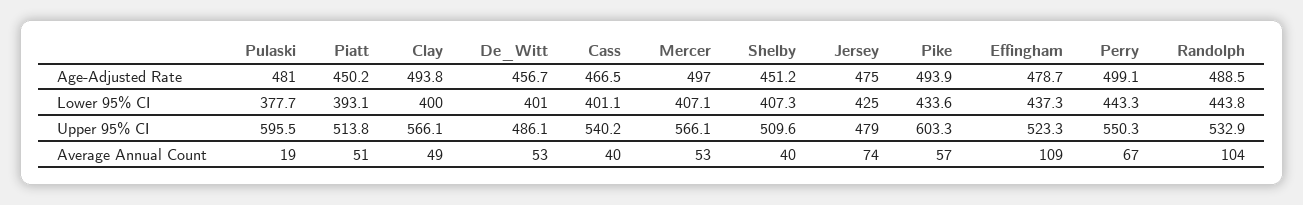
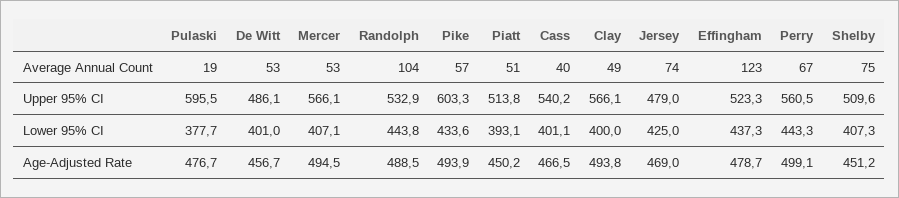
  {
    "Pulaski": {
-     "Age-Adjusted Rate": 481,
+     "Age-Adjusted Rate": 476.7,
      "Lower 95% CI": 377.7,
      "Upper 95% CI": 595.5,
      "Average Annual Count": 19
    },
    "Piatt": {
      "Age-Adjusted Rate": 450.2,
      "Lower 95% CI": 393.1,
      "Upper 95% CI": 513.8,
      "Average Annual Count": 51
    },
    "Clay": {
      "Age-Adjusted Rate": 493.8,
      "Lower 95% CI": 400,
      "Upper 95% CI": 566.1,
      "Average Annual Count": 49
    },
    "De_Witt": {
      "Age-Adjusted Rate": 456.7,
      "Lower 95% CI": 401,
      "Upper 95% CI": 486.1,
      "Average Annual Count": 53
    },
    "Cass": {
      "Age-Adjusted Rate": 466.5,
      "Lower 95% CI": 401.1,
      "Upper 95% CI": 540.2,
      "Average Annual Count": 40
    },
    "Mercer": {
-     "Age-Adjusted Rate": 497,
+     "Age-Adjusted Rate": 494.5,
      "Lower 95% CI": 407.1,
      "Upper 95% CI": 566.1,
      "Average Annual Count": 53
    },
    "Shelby": {
      "Age-Adjusted Rate": 451.2,
      "Lower 95% CI": 407.3,
      "Upper 95% CI": 509.6,
-     "Average Annual Count": 40
+     "Average Annual Count": 75
    },
    "Jersey": {
-     "Age-Adjusted Rate": 475,
+     "Age-Adjusted Rate": 469,
      "Lower 95% CI": 425,
      "Upper 95% CI": 479,
      "Average Annual Count": 74
    },
    "Pike": {
      "Age-Adjusted Rate": 493.9,
      "Lower 95% CI": 433.6,
      "Upper 95% CI": 603.3,
      "Average Annual Count": 57
    },
    "Effingham": {
      "Age-Adjusted Rate": 478.7,
      "Lower 95% CI": 437.3,
      "Upper 95% CI": 523.3,
-     "Average Annual Count": 109
+     "Average Annual Count": 123
    },
    "Perry": {
      "Age-Adjusted Rate": 499.1,
      "Lower 95% CI": 443.3,
-     "Upper 95% CI": 550.3,
+     "Upper 95% CI": 560.5,
      "Average Annual Count": 67
    },
    "Randolph": {
      "Age-Adjusted Rate": 488.5,
      "Lower 95% CI": 443.8,
      "Upper 95% CI": 532.9,
      "Average Annual Count": 104
    }
  }

